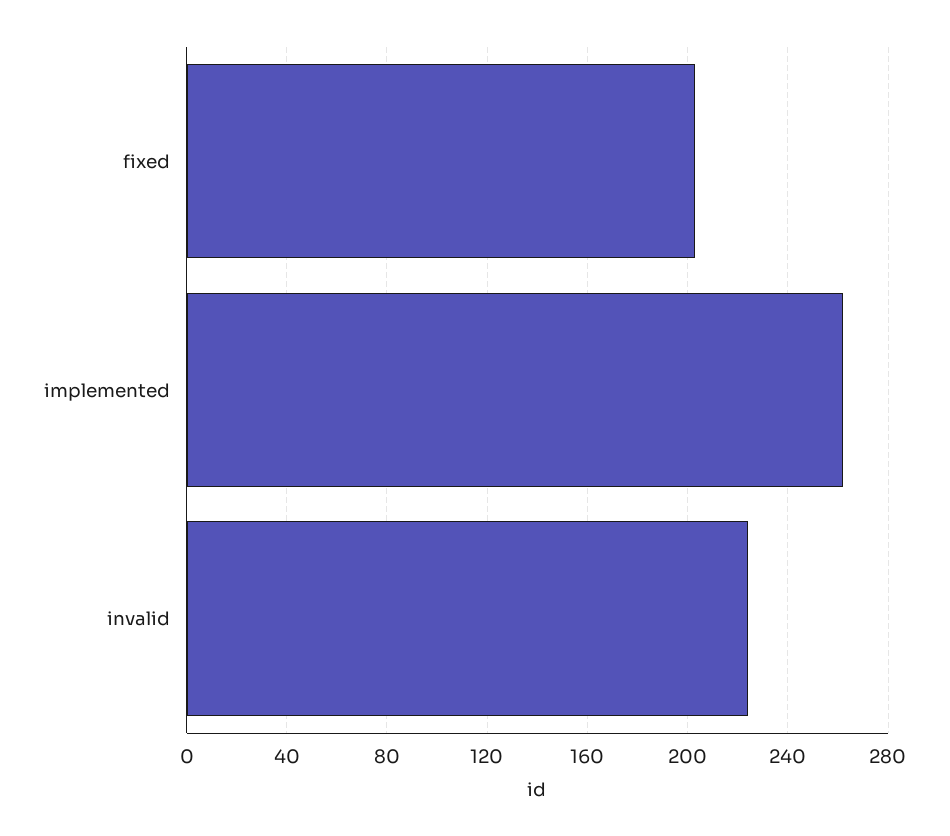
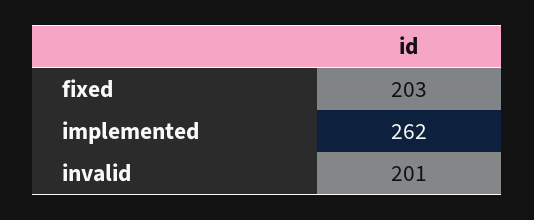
  {
    "fixed": 203,
    "implemented": 262,
-   "invalid": 225
+   "invalid": 201
  }

